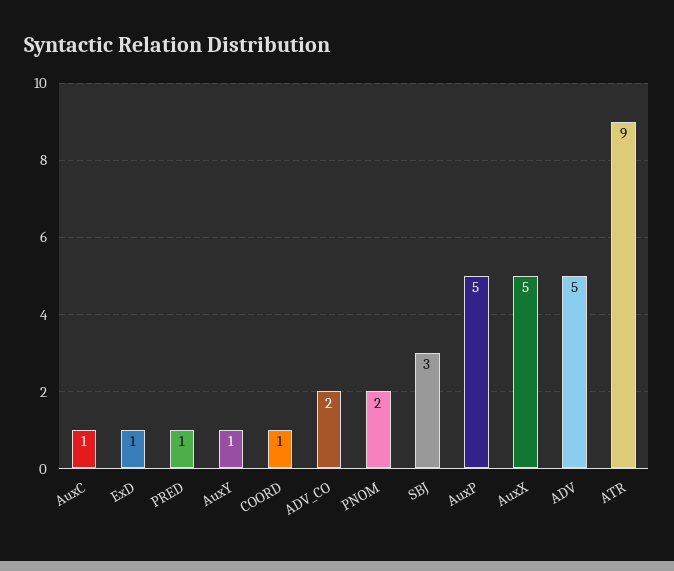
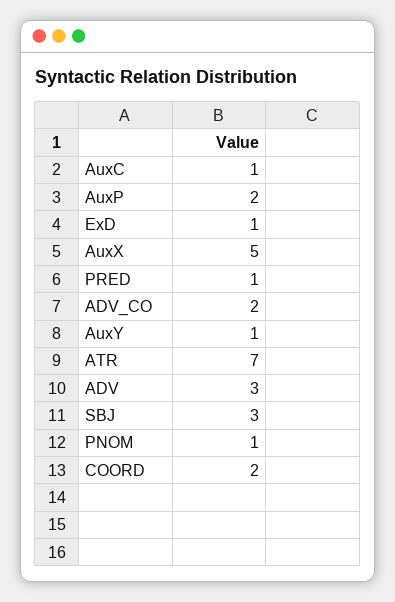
  {
    "AuxC": 1,
    "ExD": 1,
    "PRED": 1,
    "AuxY": 1,
-   "COORD": 1,
+   "COORD": 2,
    "ADV_CO": 2,
-   "PNOM": 2,
+   "PNOM": 1,
    "SBJ": 3,
-   "AuxP": 5,
+   "AuxP": 2,
    "AuxX": 5,
-   "ADV": 5,
+   "ADV": 3,
-   "ATR": 9
+   "ATR": 7
  }

